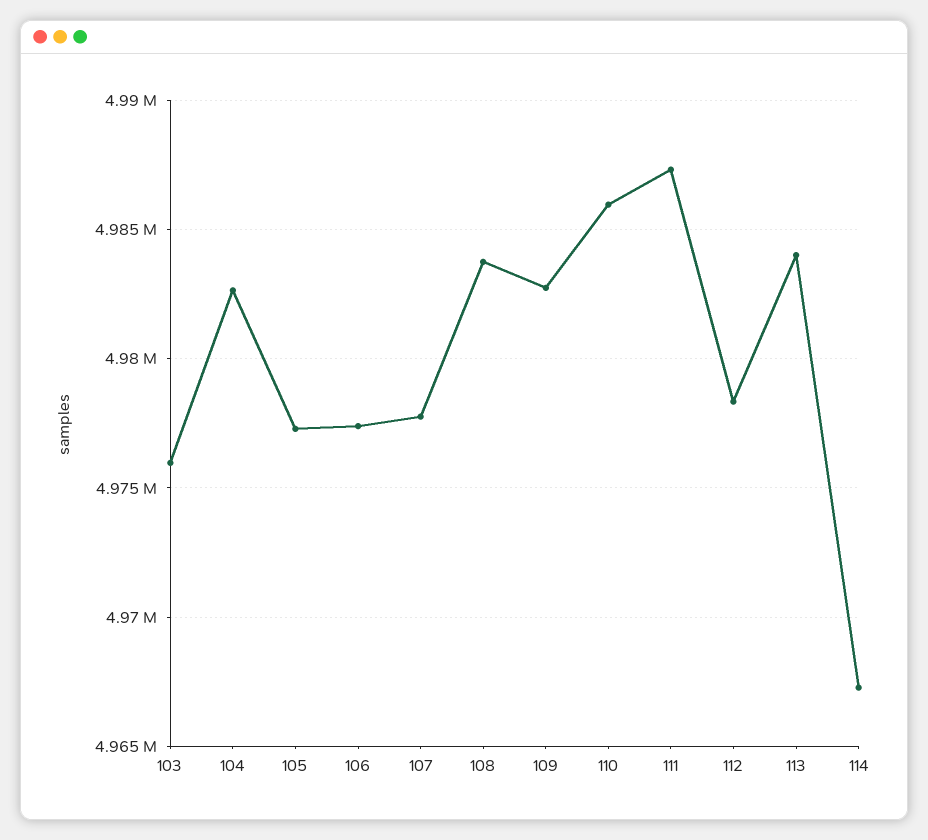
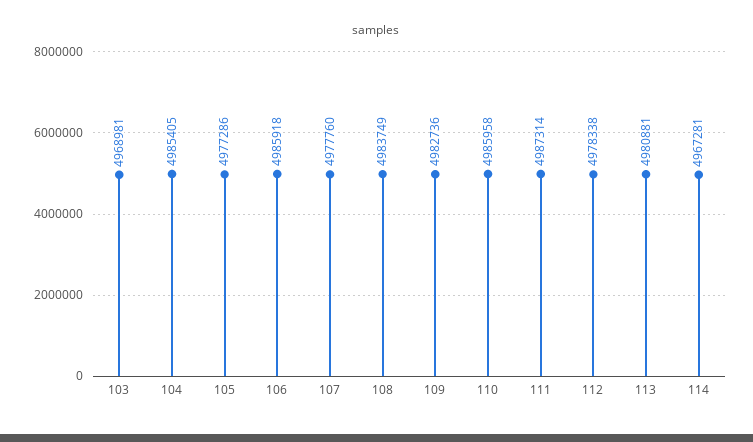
  {
-   "103": 4976000,
+   "103": 4968981,
-   "104": 4982500,
+   "104": 4985405,
    "105": 4977286,
-   "106": 4977500,
+   "106": 4985918,
    "107": 4977760,
    "108": 4983749,
    "109": 4982736,
    "110": 4985958,
    "111": 4987314,
    "112": 4978338,
-   "113": 4984000,
+   "113": 4980881,
    "114": 4967281
  }

